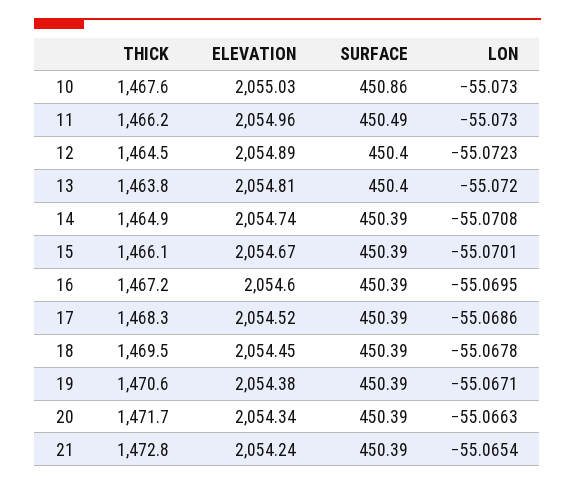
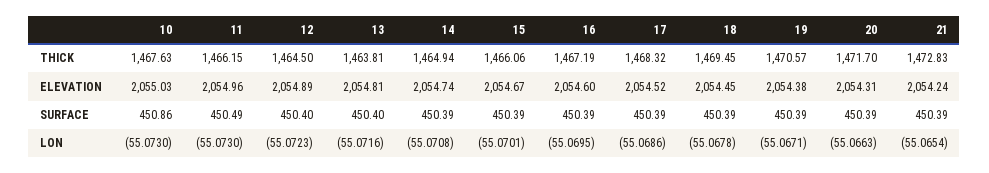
  {
    "THICK": {
      "10": 1467.63,
      "11": 1466.15,
      "12": 1464.5,
      "13": 1463.81,
      "14": 1464.94,
      "15": 1466.06,
      "16": 1467.19,
      "17": 1468.32,
      "18": 1469.45,
      "19": 1470.57,
      "20": 1471.7,
      "21": 1472.83
    },
    "ELEVATION": {
      "10": 2055.03,
      "11": 2054.96,
      "12": 2054.89,
      "13": 2054.81,
      "14": 2054.74,
      "15": 2054.67,
      "16": 2054.6,
      "17": 2054.52,
      "18": 2054.45,
      "19": 2054.38,
-     "20": 2054.34,
+     "20": 2054.31,
      "21": 2054.24
    },
    "SURFACE": {
      "10": 450.86,
      "11": 450.49,
      "12": 450.4,
      "13": 450.4,
      "14": 450.39,
      "15": 450.39,
      "16": 450.39,
      "17": 450.39,
      "18": 450.39,
      "19": 450.39,
      "20": 450.39,
      "21": 450.39
    },
    "LON": {
      "10": -55.073,
      "11": -55.073,
      "12": -55.0723,
-     "13": -55.072,
+     "13": -55.0716,
      "14": -55.0708,
      "15": -55.0701,
      "16": -55.0695,
      "17": -55.0686,
      "18": -55.0678,
      "19": -55.0671,
      "20": -55.0663,
      "21": -55.0654
    }
  }

